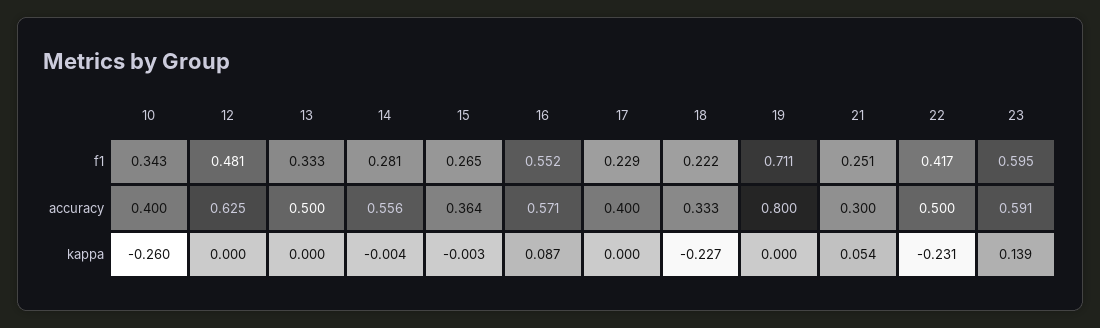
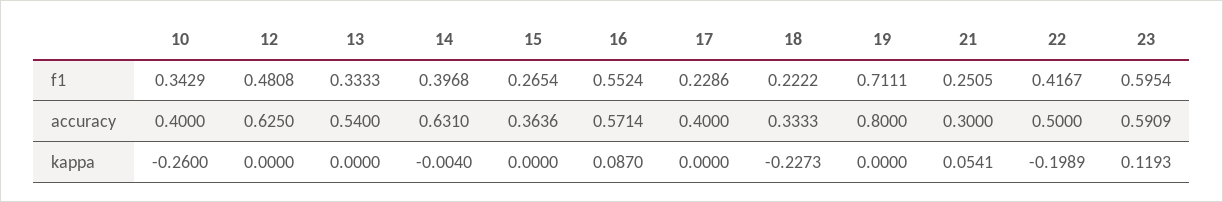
  {
    "10": {
      "f1": 0.3429,
      "accuracy": 0.4,
      "kappa": -0.26
    },
    "12": {
      "f1": 0.4808,
      "accuracy": 0.625,
      "kappa": 0
    },
    "13": {
      "f1": 0.3333,
-     "accuracy": 0.5,
+     "accuracy": 0.54,
      "kappa": 0
    },
    "14": {
-     "f1": 0.281,
+     "f1": 0.3968,
-     "accuracy": 0.556,
+     "accuracy": 0.631,
      "kappa": -0.004
    },
    "15": {
      "f1": 0.2654,
      "accuracy": 0.3636,
-     "kappa": -0.003
+     "kappa": 0
    },
    "16": {
      "f1": 0.5524,
      "accuracy": 0.5714,
      "kappa": 0.087
    },
    "17": {
      "f1": 0.2286,
      "accuracy": 0.4,
      "kappa": 0
    },
    "18": {
      "f1": 0.2222,
      "accuracy": 0.3333,
      "kappa": -0.2273
    },
    "19": {
      "f1": 0.7111,
      "accuracy": 0.8,
      "kappa": 0
    },
    "21": {
      "f1": 0.2505,
      "accuracy": 0.3,
      "kappa": 0.0541
    },
    "22": {
      "f1": 0.4167,
      "accuracy": 0.5,
-     "kappa": -0.231
+     "kappa": -0.1989
    },
    "23": {
      "f1": 0.5954,
      "accuracy": 0.5909,
-     "kappa": 0.139
+     "kappa": 0.1193
    }
  }

